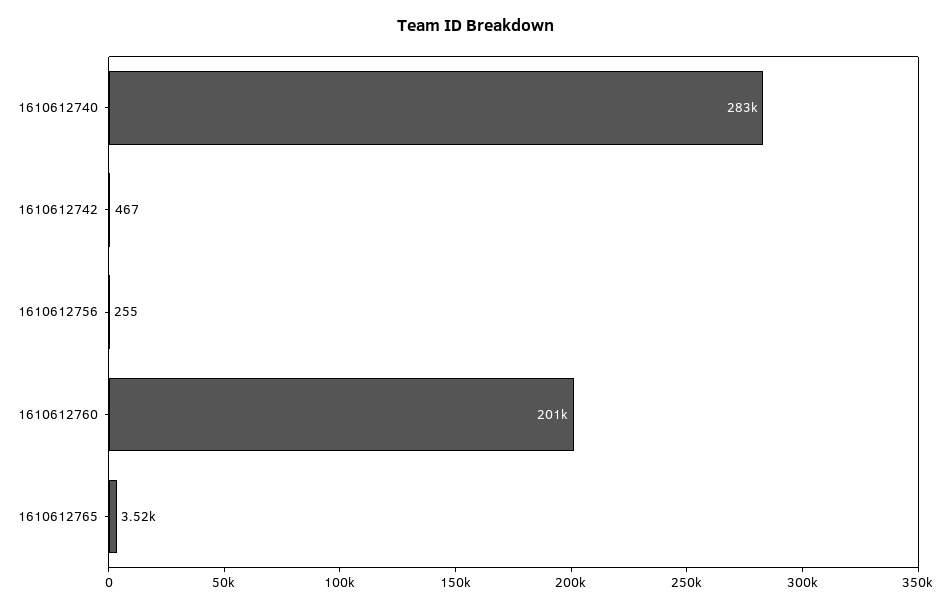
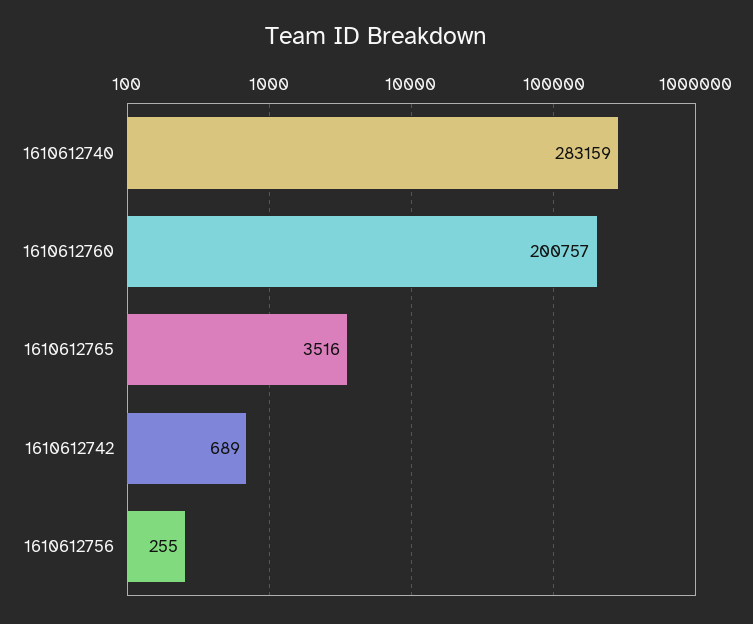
  {
    "1610612740": 283159,
-   "1610612742": 467,
+   "1610612742": 689,
    "1610612756": 255,
    "1610612760": 200757,
    "1610612765": 3516
  }

